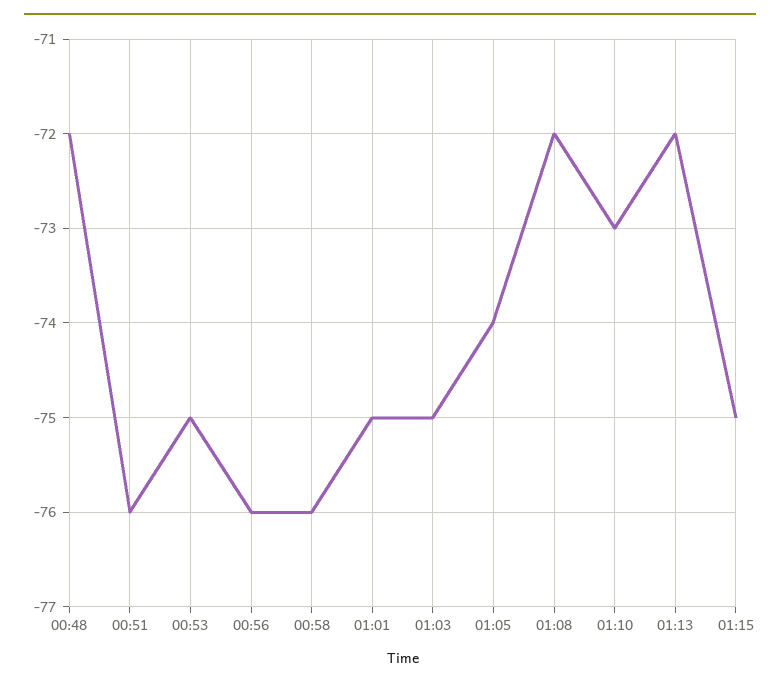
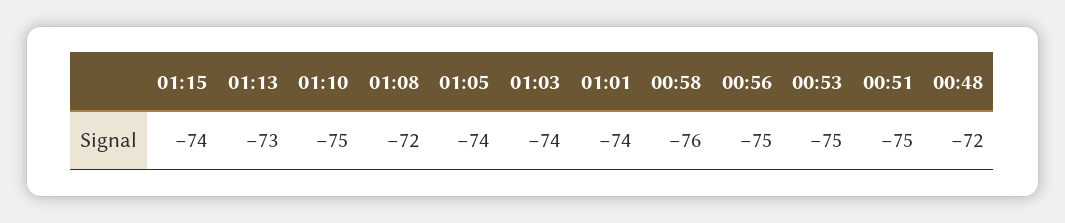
  {
    "00:48": -72,
-   "00:51": -76,
+   "00:51": -75,
    "00:53": -75,
-   "00:56": -76,
+   "00:56": -75,
    "00:58": -76,
-   "01:01": -75,
+   "01:01": -74,
-   "01:03": -75,
+   "01:03": -74,
    "01:05": -74,
    "01:08": -72,
-   "01:10": -73,
+   "01:10": -75,
-   "01:13": -72,
+   "01:13": -73,
-   "01:15": -75
+   "01:15": -74
  }

